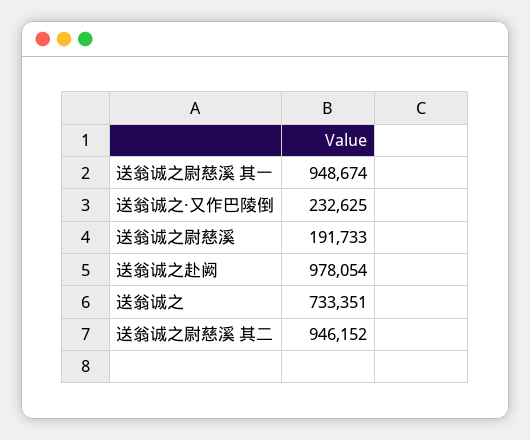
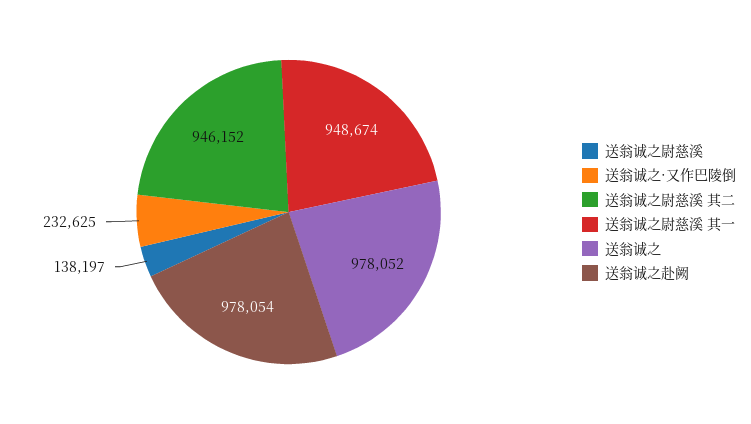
  {
    "送翁诚之尉慈溪 其一": 948674,
    "送翁诚之·又作巴陵倒": 232625,
-   "送翁诚之尉慈溪": 191733,
+   "送翁诚之尉慈溪": 138197,
    "送翁诚之赴阙": 978054,
-   "送翁诚之": 733351,
+   "送翁诚之": 978052,
    "送翁诚之尉慈溪 其二": 946152
  }

